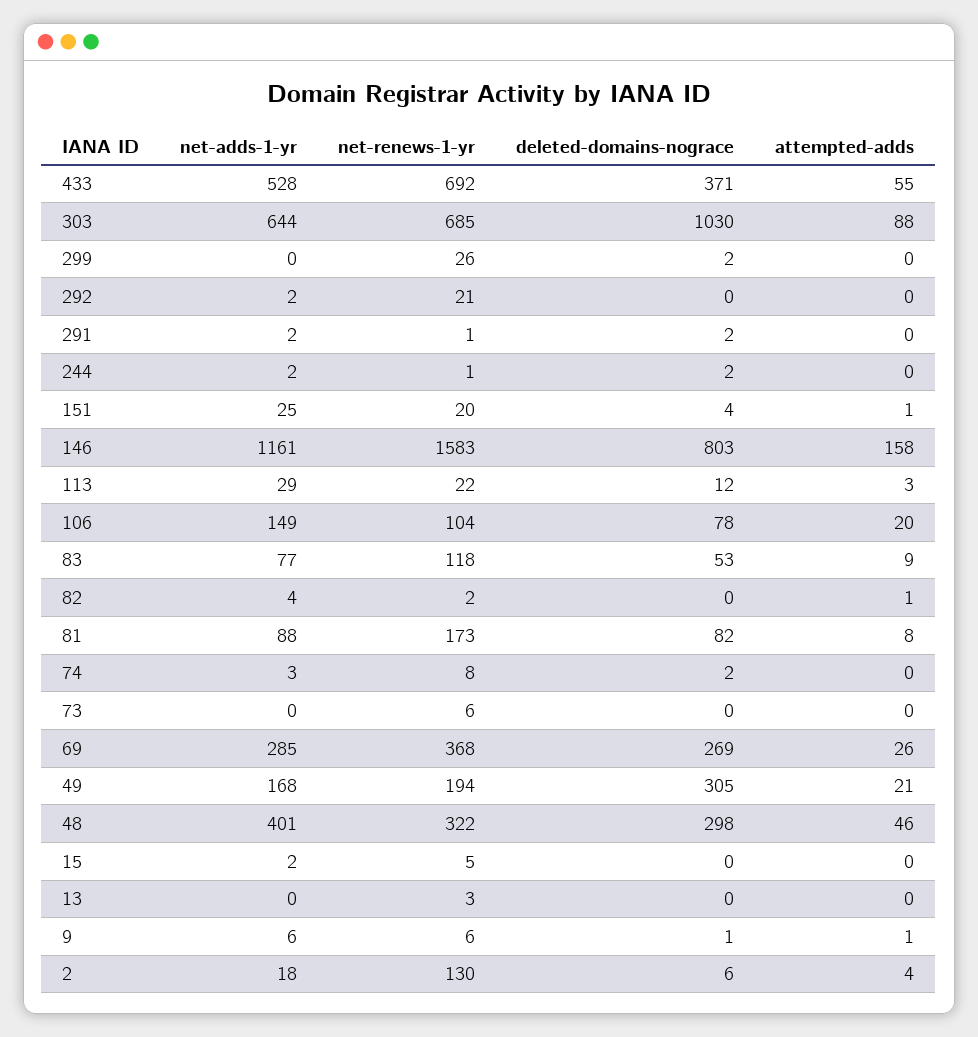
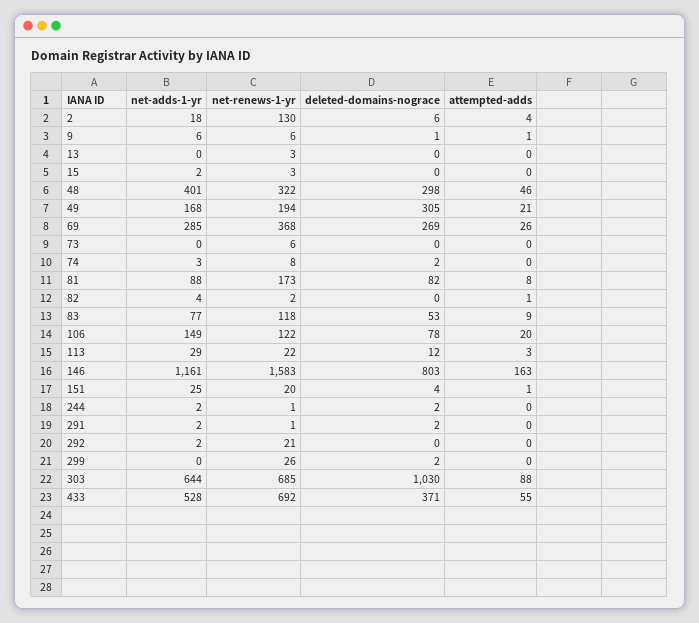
  {
    "net-adds-1-yr": {
      "433": 528,
      "303": 644,
      "299": 0,
      "292": 2,
      "291": 2,
      "244": 2,
      "151": 25,
      "146": 1161,
      "113": 29,
      "106": 149,
      "83": 77,
      "82": 4,
      "81": 88,
      "74": 3,
      "73": 0,
      "69": 285,
      "49": 168,
      "48": 401,
      "15": 2,
      "13": 0,
      "9": 6,
      "2": 18
    },
    "net-renews-1-yr": {
      "433": 692,
      "303": 685,
      "299": 26,
      "292": 21,
      "291": 1,
      "244": 1,
      "151": 20,
      "146": 1583,
      "113": 22,
-     "106": 104,
+     "106": 122,
      "83": 118,
      "82": 2,
      "81": 173,
      "74": 8,
      "73": 6,
      "69": 368,
      "49": 194,
      "48": 322,
-     "15": 5,
+     "15": 3,
      "13": 3,
      "9": 6,
      "2": 130
    },
    "deleted-domains-nograce": {
      "433": 371,
      "303": 1030,
      "299": 2,
      "292": 0,
      "291": 2,
      "244": 2,
      "151": 4,
      "146": 803,
      "113": 12,
      "106": 78,
      "83": 53,
      "82": 0,
      "81": 82,
      "74": 2,
      "73": 0,
      "69": 269,
      "49": 305,
      "48": 298,
      "15": 0,
      "13": 0,
      "9": 1,
      "2": 6
    },
    "attempted-adds": {
      "433": 55,
      "303": 88,
      "299": 0,
      "292": 0,
      "291": 0,
      "244": 0,
      "151": 1,
-     "146": 158,
+     "146": 163,
      "113": 3,
      "106": 20,
      "83": 9,
      "82": 1,
      "81": 8,
      "74": 0,
      "73": 0,
      "69": 26,
      "49": 21,
      "48": 46,
      "15": 0,
      "13": 0,
      "9": 1,
      "2": 4
    }
  }

